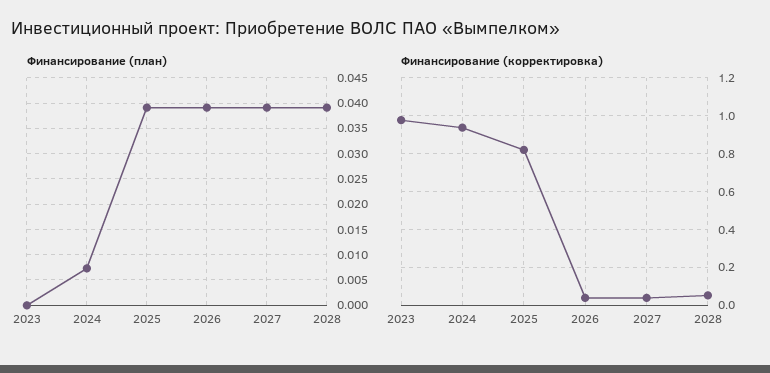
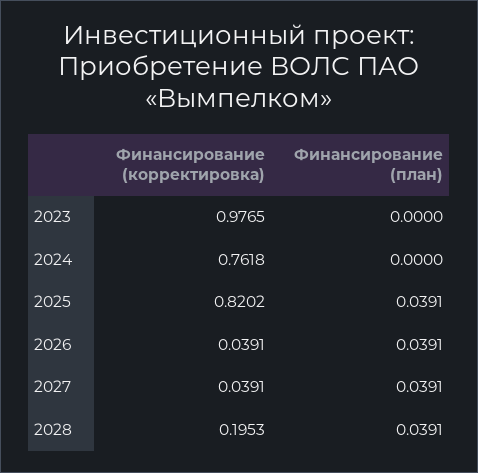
  {
    "Финансирование (план)": {
      "2023": 0,
-     "2024": 0.0075,
+     "2024": 0,
      "2025": 0.0391,
      "2026": 0.0391,
      "2027": 0.0391,
      "2028": 0.0391
    },
    "Финансирование (корректировка)": {
      "2023": 0.9765,
-     "2024": 0.95,
+     "2024": 0.7618,
      "2025": 0.8202,
      "2026": 0.0391,
      "2027": 0.0391,
-     "2028": 0.05
+     "2028": 0.1953
    }
  }

